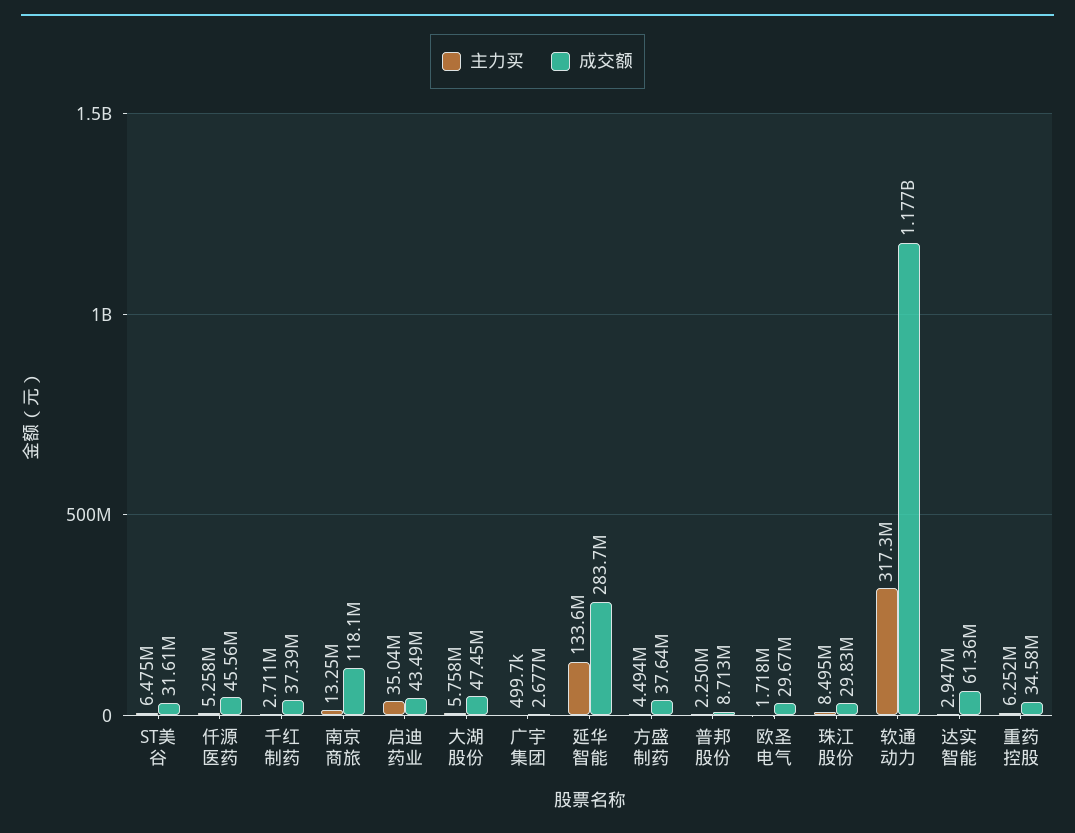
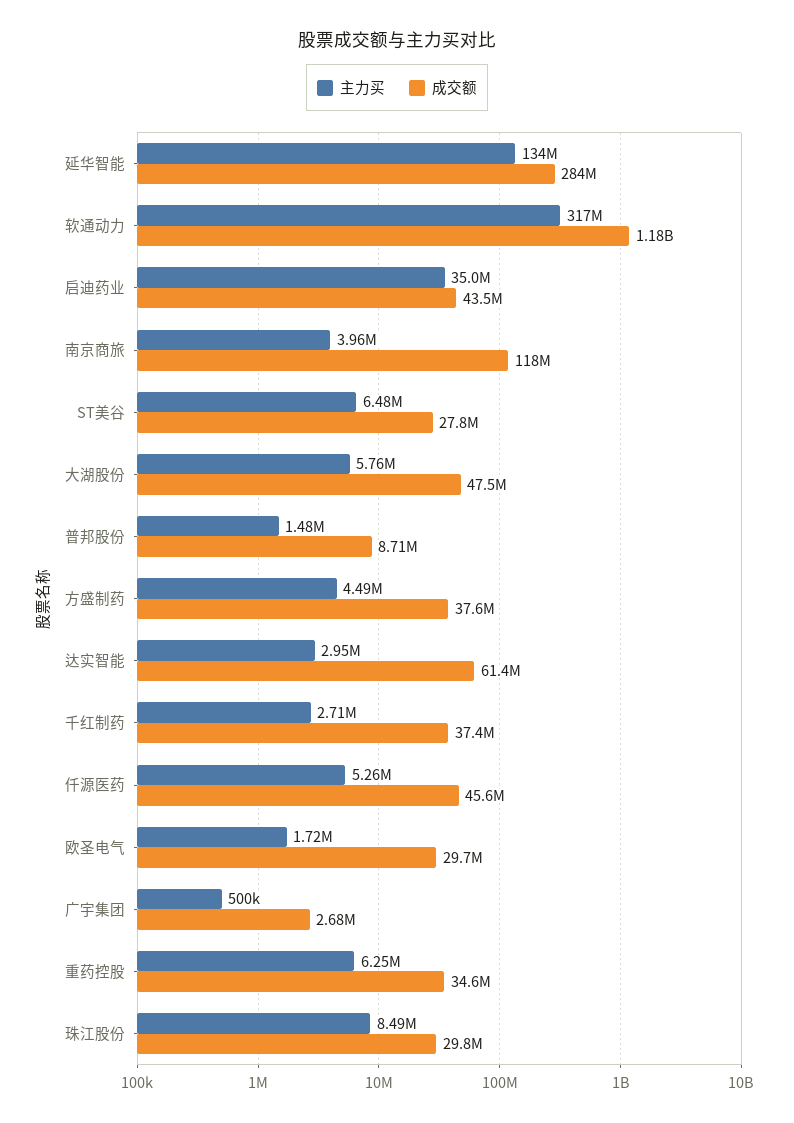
  {
    "主力买": {
      "ST美谷": 6475000,
      "仟源医药": 5258000,
      "千红制药": 2711000,
-     "南京商旅": 13250000,
+     "南京商旅": 3960000,
      "启迪药业": 35040000,
      "大湖股份": 5758000,
      "广宇集团": 499700,
      "延华智能": 133600000,
      "方盛制药": 4494000,
-     "普邦股份": 2250000,
+     "普邦股份": 1480000,
      "欧圣电气": 1718000,
      "珠江股份": 8495000,
      "软通动力": 317300000,
      "达实智能": 2947000,
      "重药控股": 6252000
    },
    "成交额": {
-     "ST美谷": 31610000,
+     "ST美谷": 27800000,
      "仟源医药": 45560000,
      "千红制药": 37390000,
      "南京商旅": 118100000,
      "启迪药业": 43490000,
      "大湖股份": 47450000,
      "广宇集团": 2677000,
      "延华智能": 283700000,
      "方盛制药": 37640000,
      "普邦股份": 8713000,
      "欧圣电气": 29670000,
      "珠江股份": 29830000,
      "软通动力": 1177000000,
      "达实智能": 61360000,
      "重药控股": 34580000
    }
  }

